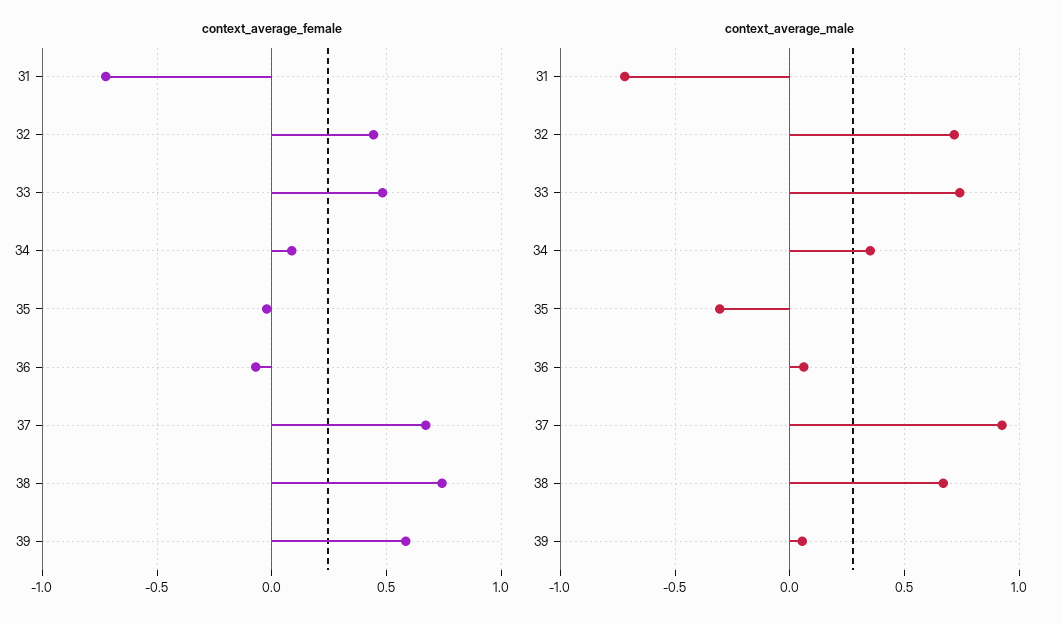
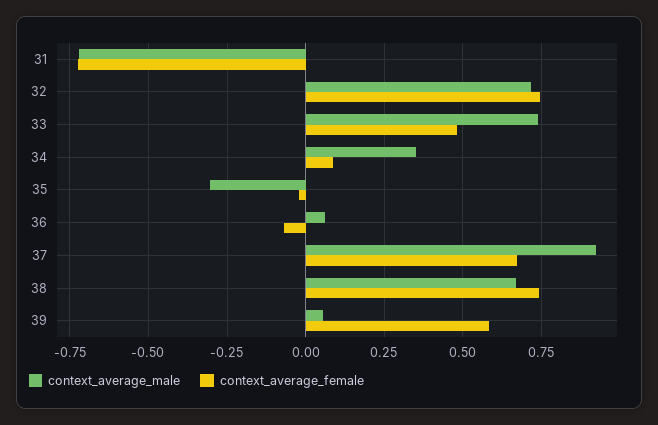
  {
    "context_average_female": {
      "31": -0.725,
-     "32": 0.45,
+     "32": 0.75,
      "33": 0.475,
      "34": 0.075,
      "35": -0.025,
      "36": -0.075,
      "37": 0.675,
      "38": 0.75,
      "39": 0.575
    },
    "context_average_male": {
      "31": -0.725,
      "32": 0.725,
      "33": 0.75,
      "34": 0.35,
      "35": -0.3,
      "36": 0.05,
      "37": 0.925,
      "38": 0.675,
      "39": 0.05
    }
  }

